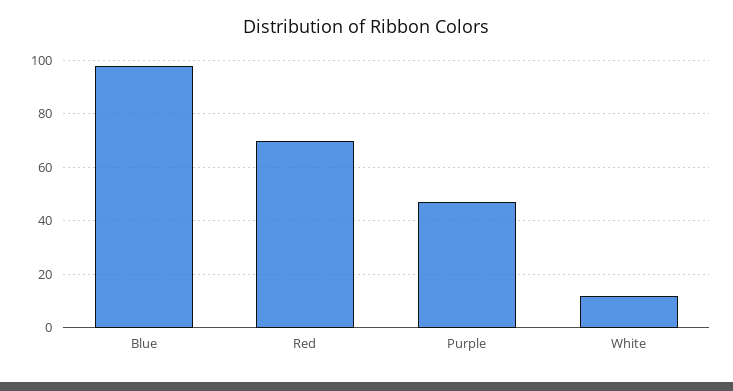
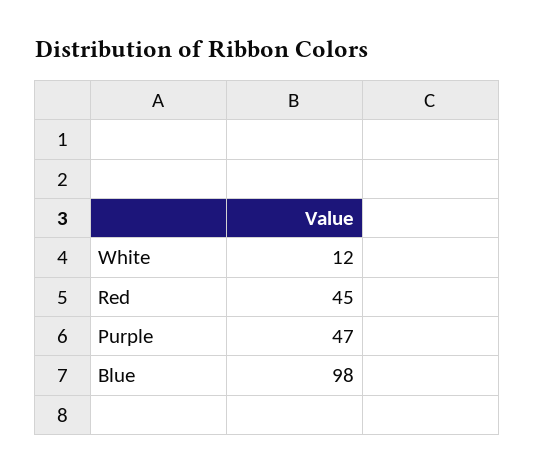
  {
    "Blue": 98,
-   "Red": 70,
+   "Red": 45,
    "Purple": 47,
    "White": 12
  }

